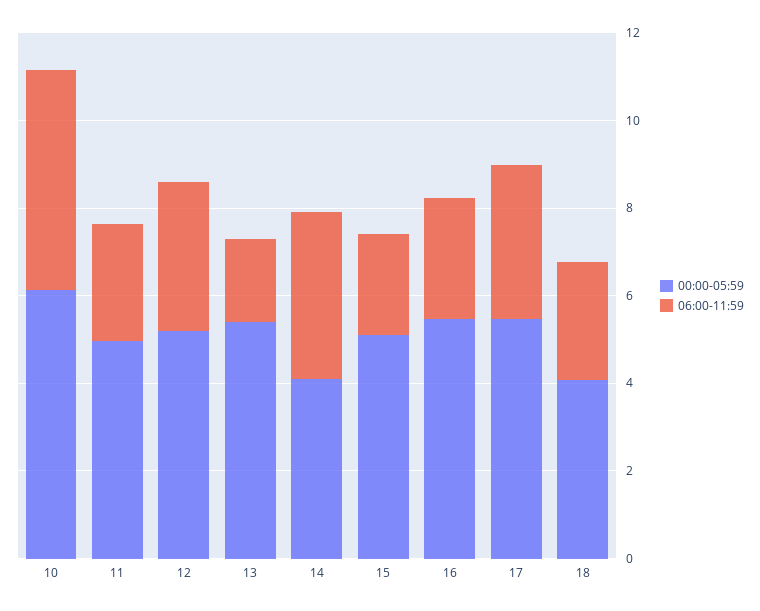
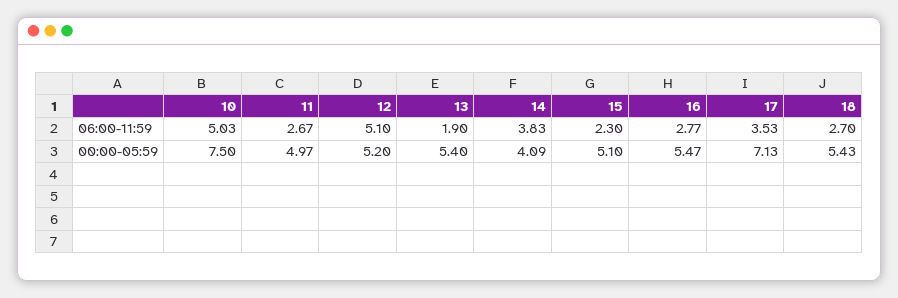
  {
    "00:00-05:59": {
-     "10": 6,
+     "10": 7.5,
      "11": 4.97,
      "12": 5.2,
      "13": 5.4,
      "14": 4.09,
      "15": 5.1,
      "16": 5.47,
-     "17": 5.5,
+     "17": 7.13,
-     "18": 4
+     "18": 5.43
    },
    "06:00-11:59": {
      "10": 5.03,
      "11": 2.67,
-     "12": 3.5,
+     "12": 5.1,
      "13": 1.9,
      "14": 3.83,
      "15": 2.3,
      "16": 2.77,
      "17": 3.53,
      "18": 2.7
    }
  }

